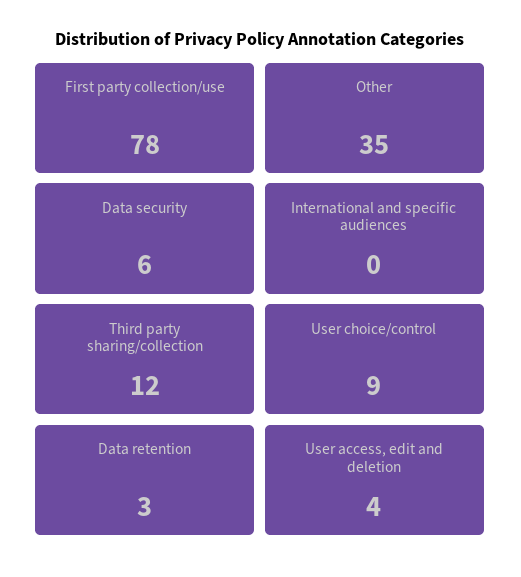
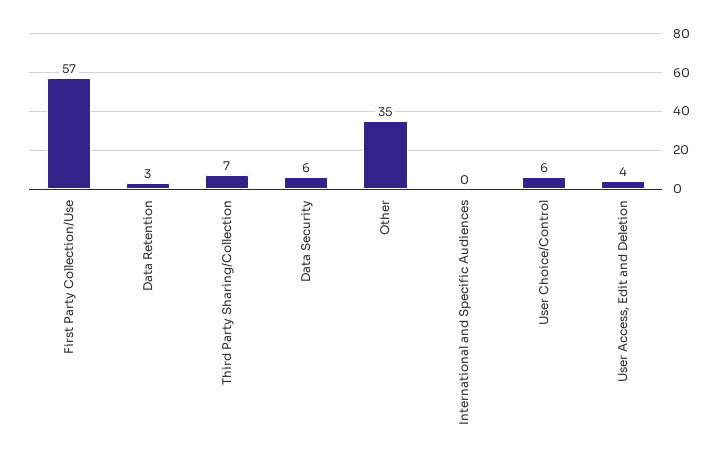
  {
-   "First party collection/use": 78,
+   "First party collection/use": 57,
    "Other": 35,
    "Data security": 6,
    "International and specific audiences": 0,
-   "Third party sharing/collection": 12,
+   "Third party sharing/collection": 7,
-   "User choice/control": 9,
+   "User choice/control": 6,
    "Data retention": 3,
    "User access, edit and deletion": 4
  }

